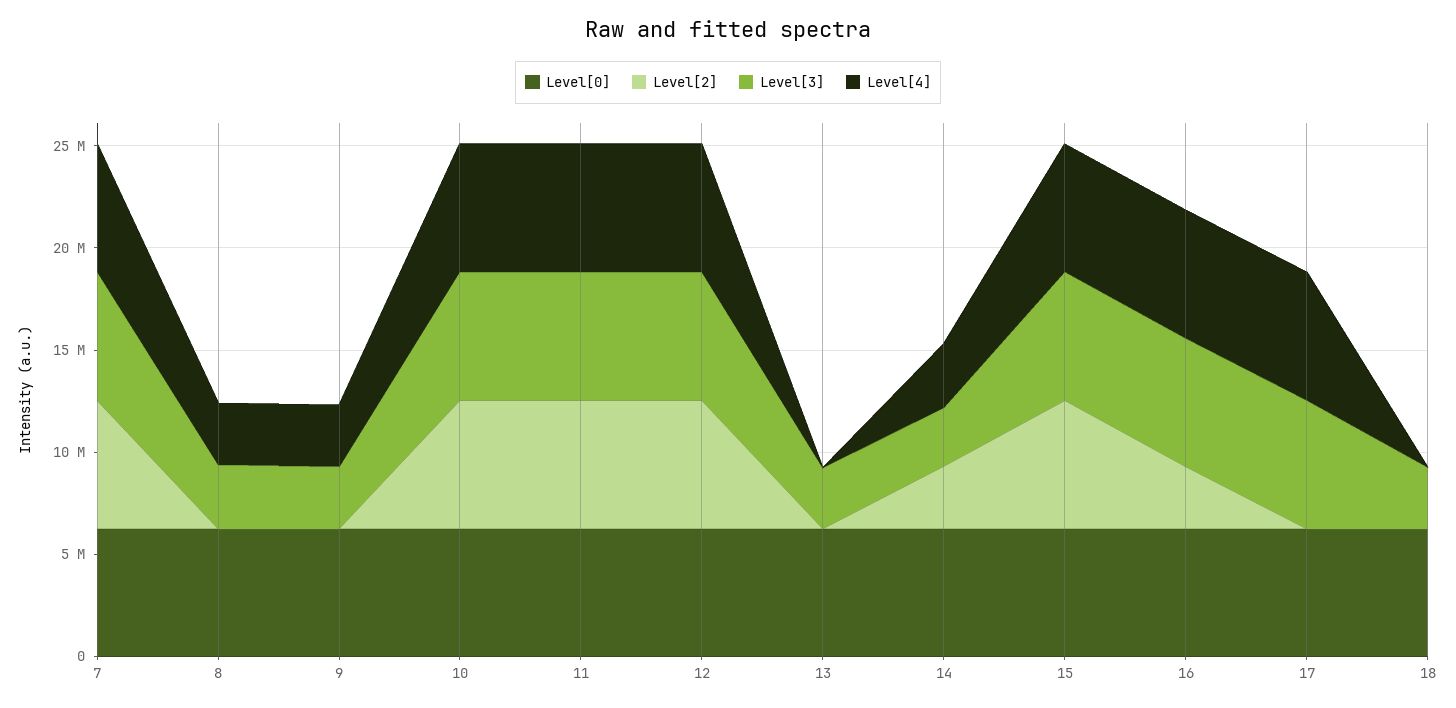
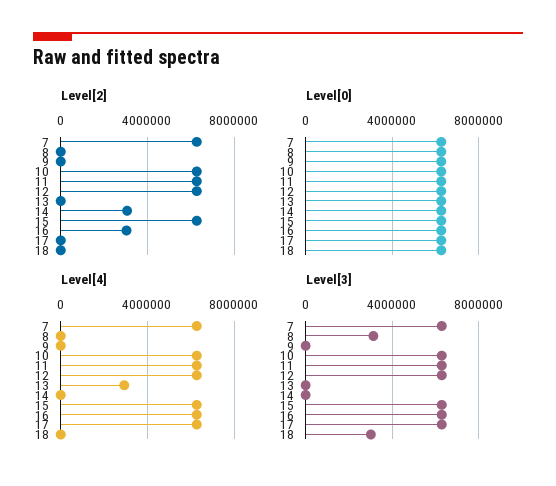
  {
    "Level[0]": {
      "7": 6500000,
      "8": 6500000,
      "9": 6500000,
      "10": 6500000,
      "11": 6500000,
      "12": 6500000,
      "13": 6500000,
      "14": 6500000,
      "15": 6500000,
      "16": 6500000,
      "17": 6500000,
      "18": 6500000
    },
    "Level[2]": {
      "7": 6500000,
      "8": 0,
      "9": 0,
      "10": 6500000,
      "11": 6500000,
      "12": 6500000,
      "13": 0,
      "14": 3000000,
      "15": 6500000,
      "16": 3000000,
      "17": 0,
      "18": 0
    },
    "Level[3]": {
      "7": 6500000,
      "8": 3000000,
-     "9": 3000000,
+     "9": 0,
      "10": 6500000,
      "11": 6500000,
      "12": 6500000,
-     "13": 3000000,
+     "13": 0,
-     "14": 3000000,
+     "14": 0,
      "15": 6500000,
      "16": 6500000,
      "17": 6500000,
      "18": 3000000
    },
    "Level[4]": {
      "7": 6500000,
-     "8": 3000000,
+     "8": 0,
-     "9": 3000000,
+     "9": 0,
      "10": 6500000,
      "11": 6500000,
      "12": 6500000,
-     "13": 0,
+     "13": 3000000,
-     "14": 3000000,
+     "14": 0,
      "15": 6500000,
      "16": 6500000,
      "17": 6500000,
      "18": 0
    }
  }

